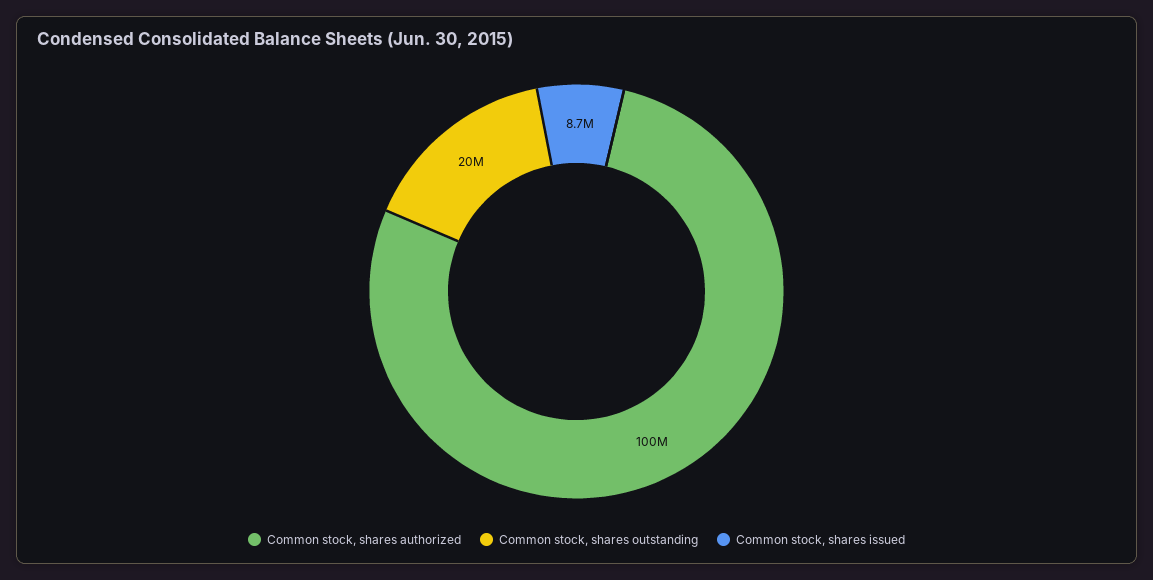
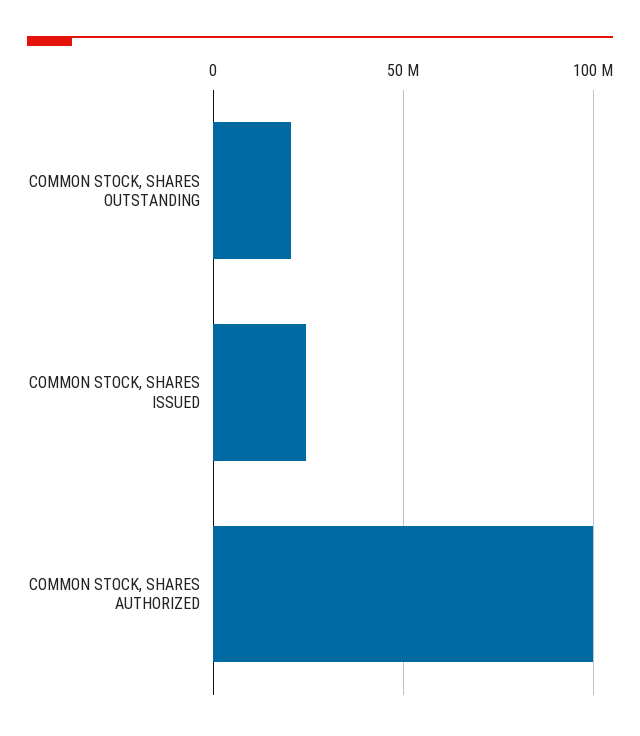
  {
    "Common stock, shares authorized": 100000000,
    "Common stock, shares outstanding": 20000000,
-   "Common stock, shares issued": 8700000
+   "Common stock, shares issued": 25000000
  }

